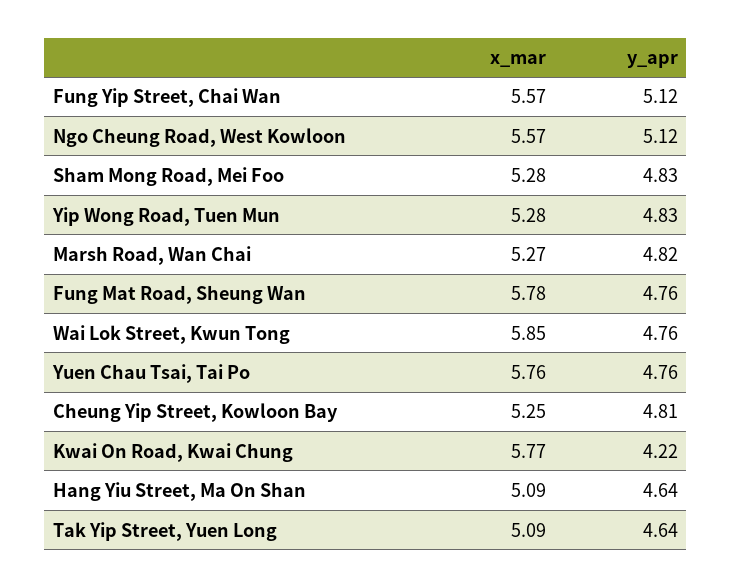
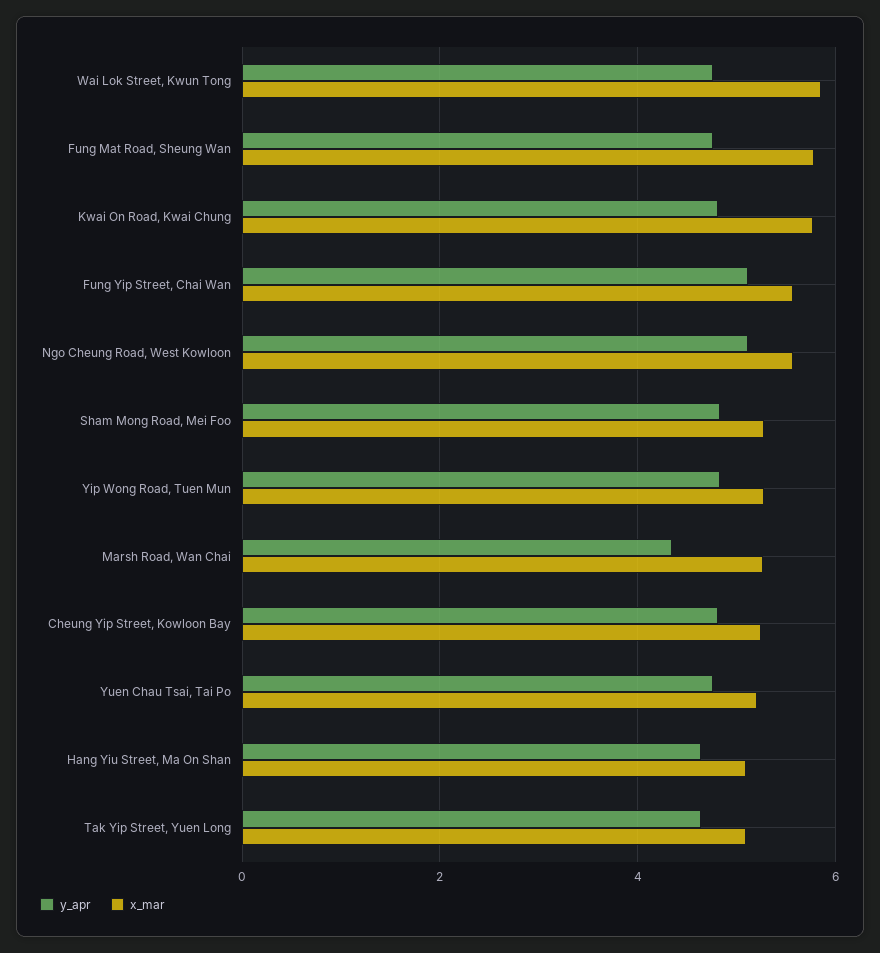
  {
    "x_mar": {
      "Fung Yip Street, Chai Wan": 5.57,
      "Ngo Cheung Road, West Kowloon": 5.57,
      "Sham Mong Road, Mei Foo": 5.28,
      "Yip Wong Road, Tuen Mun": 5.28,
      "Marsh Road, Wan Chai": 5.27,
      "Fung Mat Road, Sheung Wan": 5.78,
      "Wai Lok Street, Kwun Tong": 5.85,
-     "Yuen Chau Tsai, Tai Po": 5.76,
+     "Yuen Chau Tsai, Tai Po": 5.2,
      "Cheung Yip Street, Kowloon Bay": 5.25,
      "Kwai On Road, Kwai Chung": 5.77,
      "Hang Yiu Street, Ma On Shan": 5.09,
      "Tak Yip Street, Yuen Long": 5.09
    },
    "y_apr": {
      "Fung Yip Street, Chai Wan": 5.12,
      "Ngo Cheung Road, West Kowloon": 5.12,
      "Sham Mong Road, Mei Foo": 4.83,
      "Yip Wong Road, Tuen Mun": 4.83,
-     "Marsh Road, Wan Chai": 4.82,
+     "Marsh Road, Wan Chai": 4.4,
      "Fung Mat Road, Sheung Wan": 4.76,
      "Wai Lok Street, Kwun Tong": 4.76,
      "Yuen Chau Tsai, Tai Po": 4.76,
      "Cheung Yip Street, Kowloon Bay": 4.81,
-     "Kwai On Road, Kwai Chung": 4.22,
+     "Kwai On Road, Kwai Chung": 4.8,
      "Hang Yiu Street, Ma On Shan": 4.64,
      "Tak Yip Street, Yuen Long": 4.64
    }
  }

